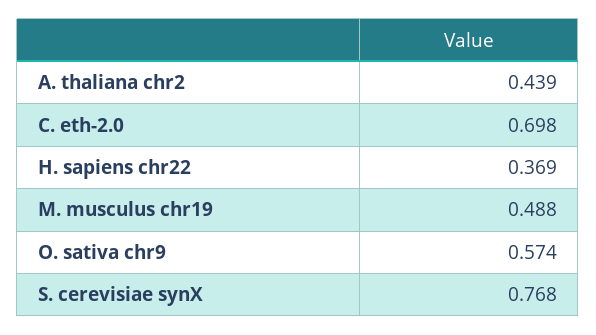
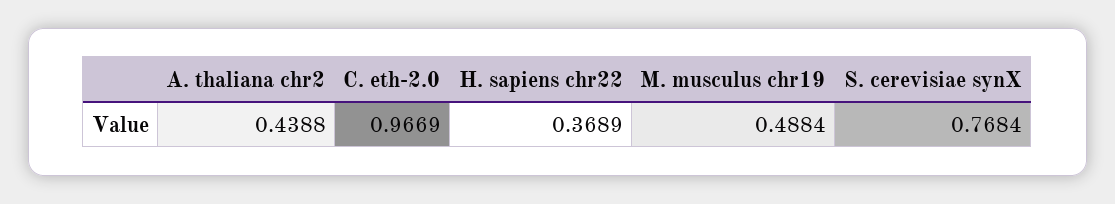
  {
    "A. thaliana chr2": 0.4388,
-   "C. eth-2.0": 0.698,
+   "C. eth-2.0": 0.9669,
    "H. sapiens chr22": 0.3689,
    "M. musculus chr19": 0.4884,
-   "O. sativa chr9": 0.574,
    "S. cerevisiae synX": 0.7684
  }

